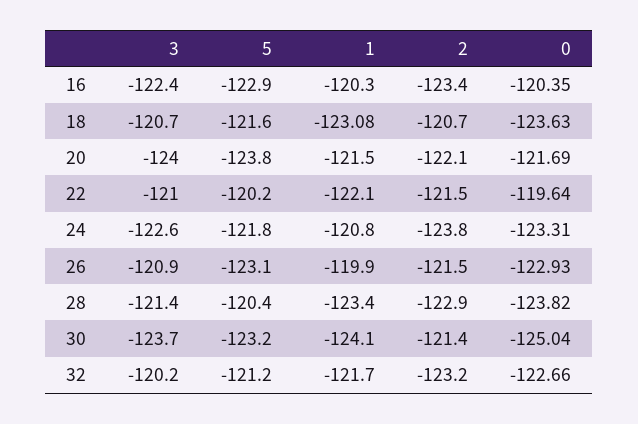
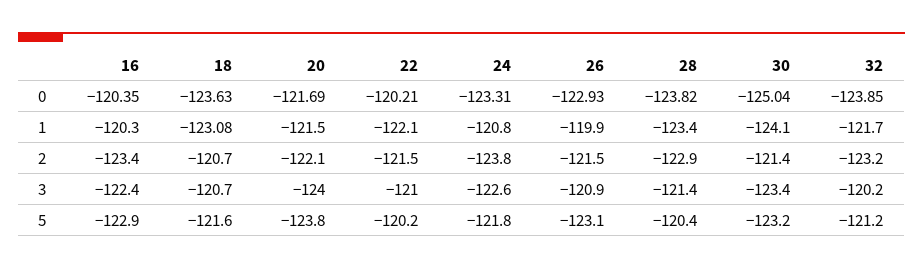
  {
    "3": {
      "16": -122.4,
      "18": -120.7,
      "20": -124,
      "22": -121,
      "24": -122.6,
      "26": -120.9,
      "28": -121.4,
-     "30": -123.7,
+     "30": -123.4,
      "32": -120.2
    },
    "5": {
      "16": -122.9,
      "18": -121.6,
      "20": -123.8,
      "22": -120.2,
      "24": -121.8,
      "26": -123.1,
      "28": -120.4,
      "30": -123.2,
      "32": -121.2
    },
    "1": {
      "16": -120.3,
      "18": -123.08,
      "20": -121.5,
      "22": -122.1,
      "24": -120.8,
      "26": -119.9,
      "28": -123.4,
      "30": -124.1,
      "32": -121.7
    },
    "2": {
      "16": -123.4,
      "18": -120.7,
      "20": -122.1,
      "22": -121.5,
      "24": -123.8,
      "26": -121.5,
      "28": -122.9,
      "30": -121.4,
      "32": -123.2
    },
    "0": {
      "16": -120.35,
      "18": -123.63,
      "20": -121.69,
-     "22": -119.64,
+     "22": -120.21,
      "24": -123.31,
      "26": -122.93,
      "28": -123.82,
      "30": -125.04,
-     "32": -122.66
+     "32": -123.85
    }
  }

